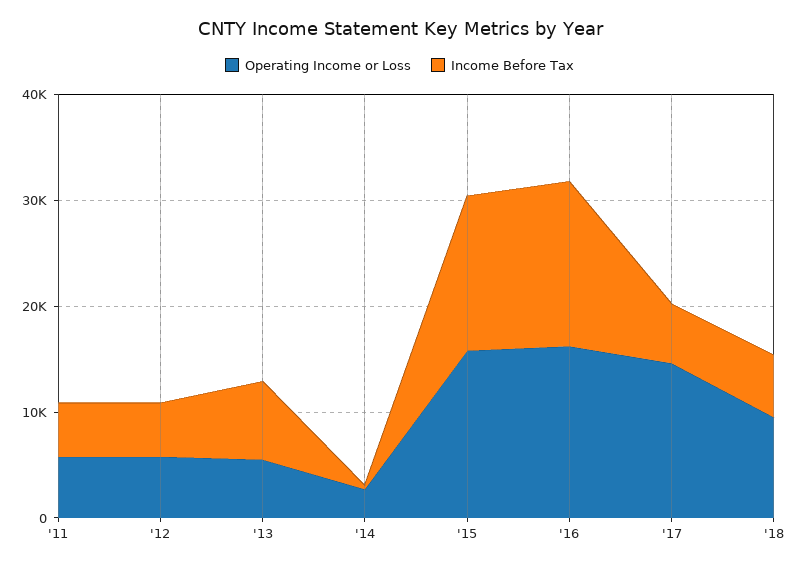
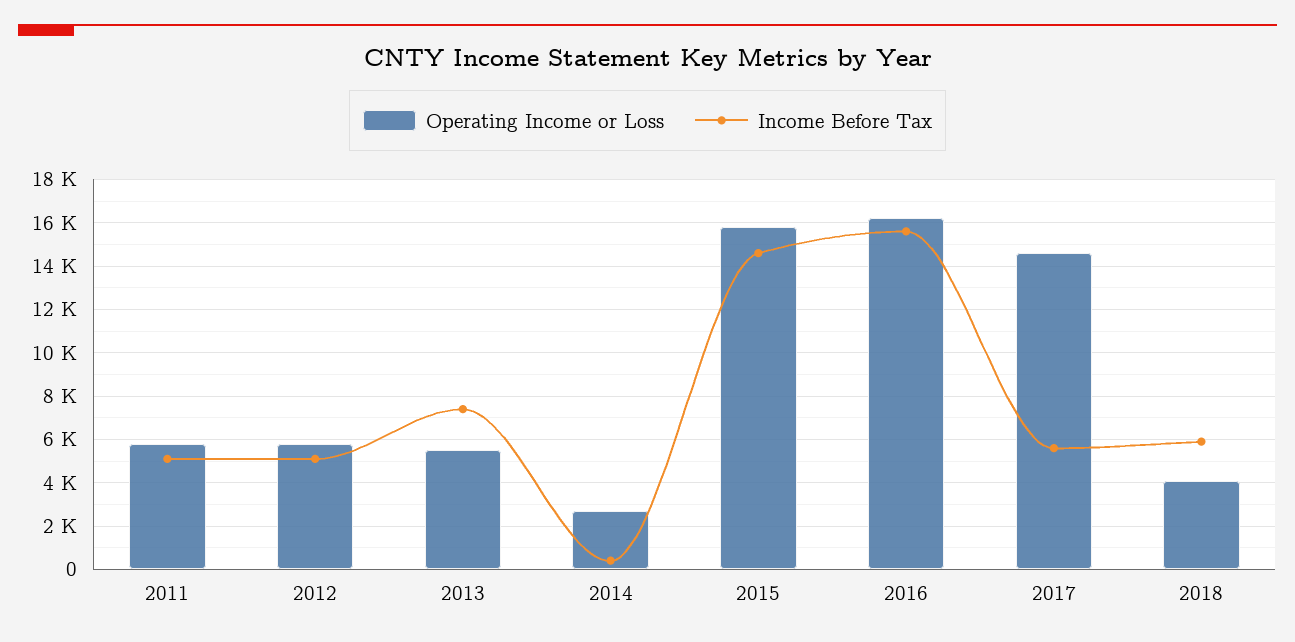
  {
    "Operating Income or Loss": {
      "'11": 6000,
      "'12": 6000,
      "'13": 5500,
      "'14": 2500,
      "'15": 16000,
      "'16": 16000,
      "'17": 14500,
-     "'18": 10000
+     "'18": 4000
    },
    "Income Before Tax": {
      "'11": 5000,
      "'12": 5000,
      "'13": 7500,
      "'14": 500,
      "'15": 14500,
      "'16": 15500,
      "'17": 5500,
      "'18": 6000
    }
  }

